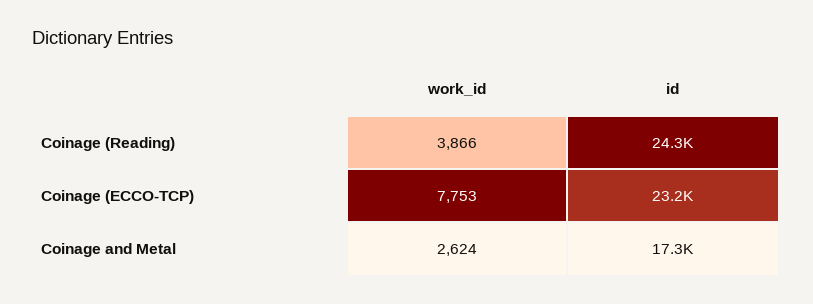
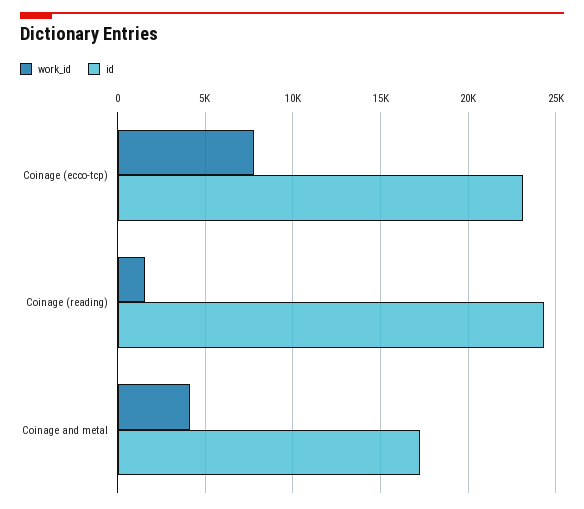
  {
    "work_id": {
-     "Coinage (Reading)": 3866,
+     "Coinage (Reading)": 1500,
      "Coinage (ECCO-TCP)": 7753,
-     "Coinage and Metal": 2624
+     "Coinage and Metal": 4000
    },
    "id": {
      "Coinage (Reading)": 24300,
      "Coinage (ECCO-TCP)": 23200,
      "Coinage and Metal": 17300
    }
  }

